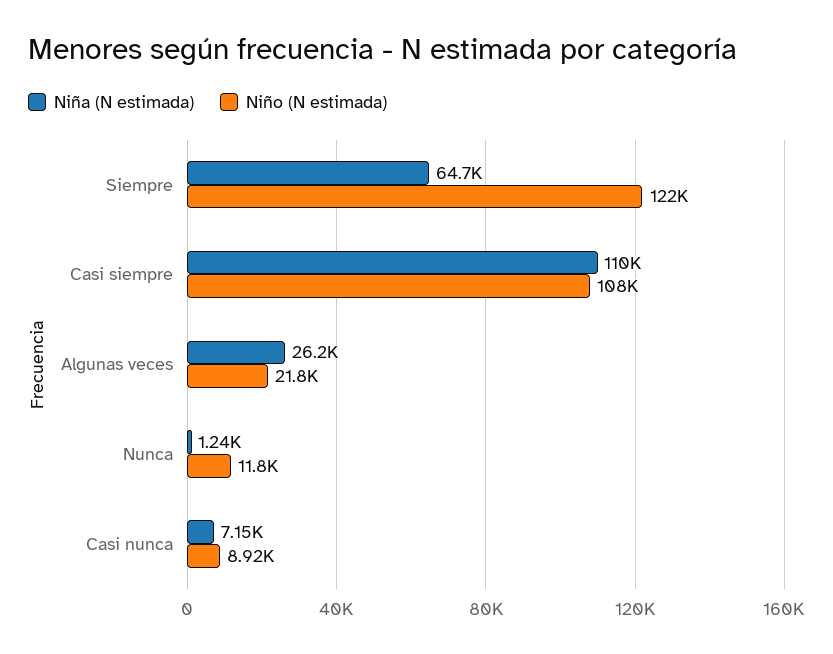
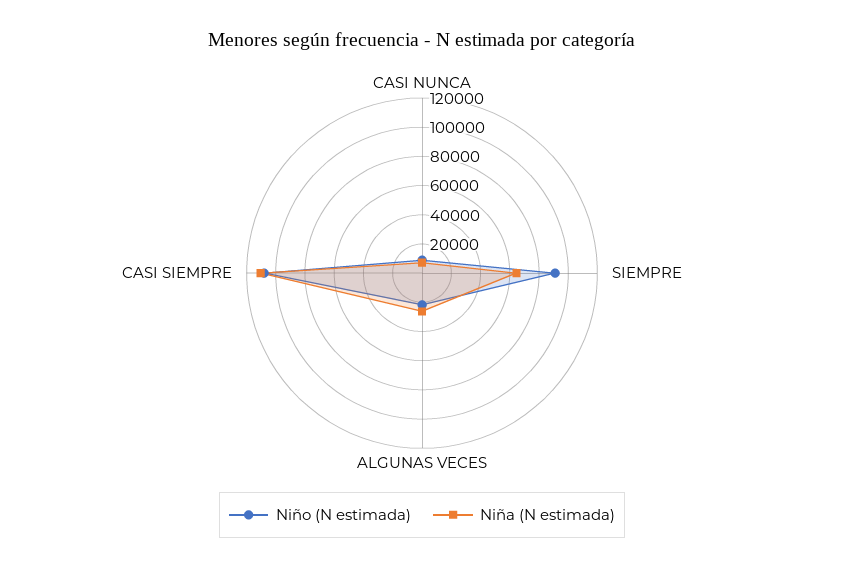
  {
    "Niña (N estimada)": {
      "Siempre": 64700,
      "Casi siempre": 110000,
      "Algunas veces": 26200,
-     "Nunca": 1240,
      "Casi nunca": 7150
    },
    "Niño (N estimada)": {
-     "Siempre": 122000,
+     "Siempre": 90000,
      "Casi siempre": 108000,
      "Algunas veces": 21800,
-     "Nunca": 11800,
      "Casi nunca": 8920
    }
  }

